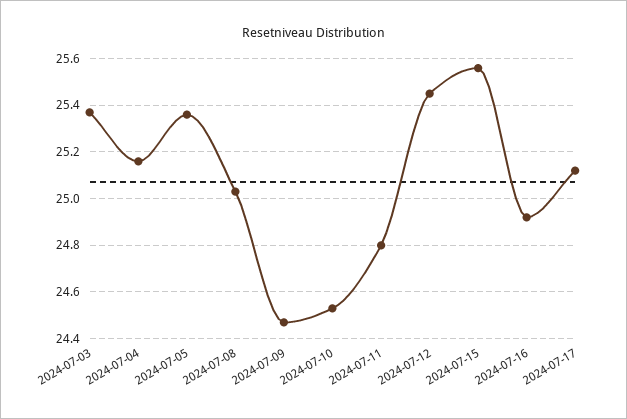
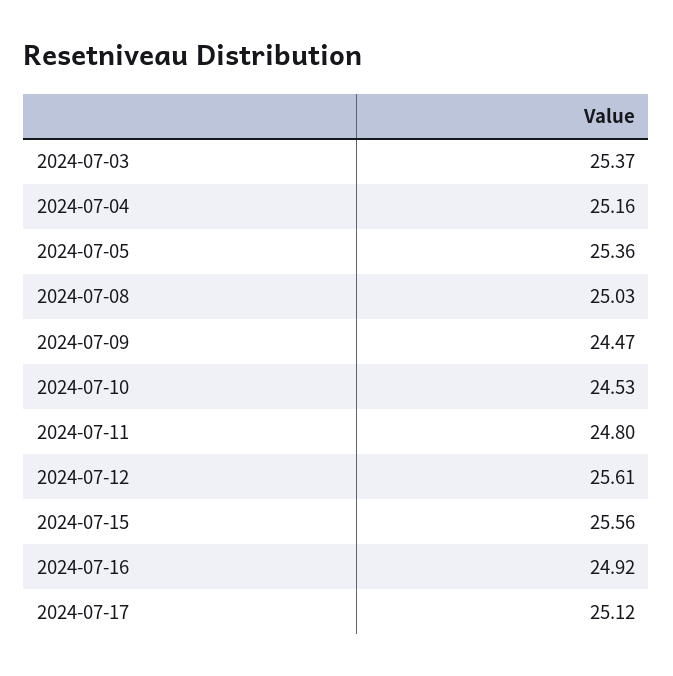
  {
    "2024-07-03": 25.37,
    "2024-07-04": 25.16,
    "2024-07-05": 25.36,
    "2024-07-08": 25.03,
    "2024-07-09": 24.47,
    "2024-07-10": 24.53,
    "2024-07-11": 24.8,
-   "2024-07-12": 25.45,
+   "2024-07-12": 25.61,
    "2024-07-15": 25.56,
    "2024-07-16": 24.92,
    "2024-07-17": 25.12
  }

